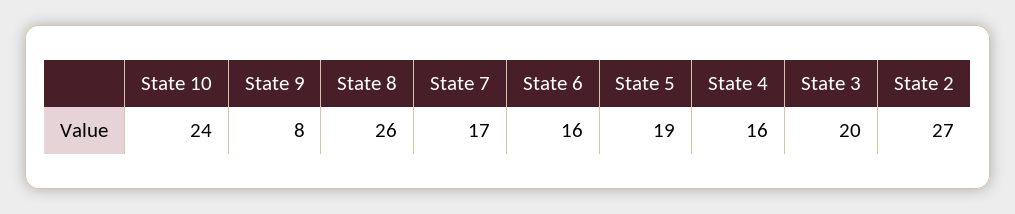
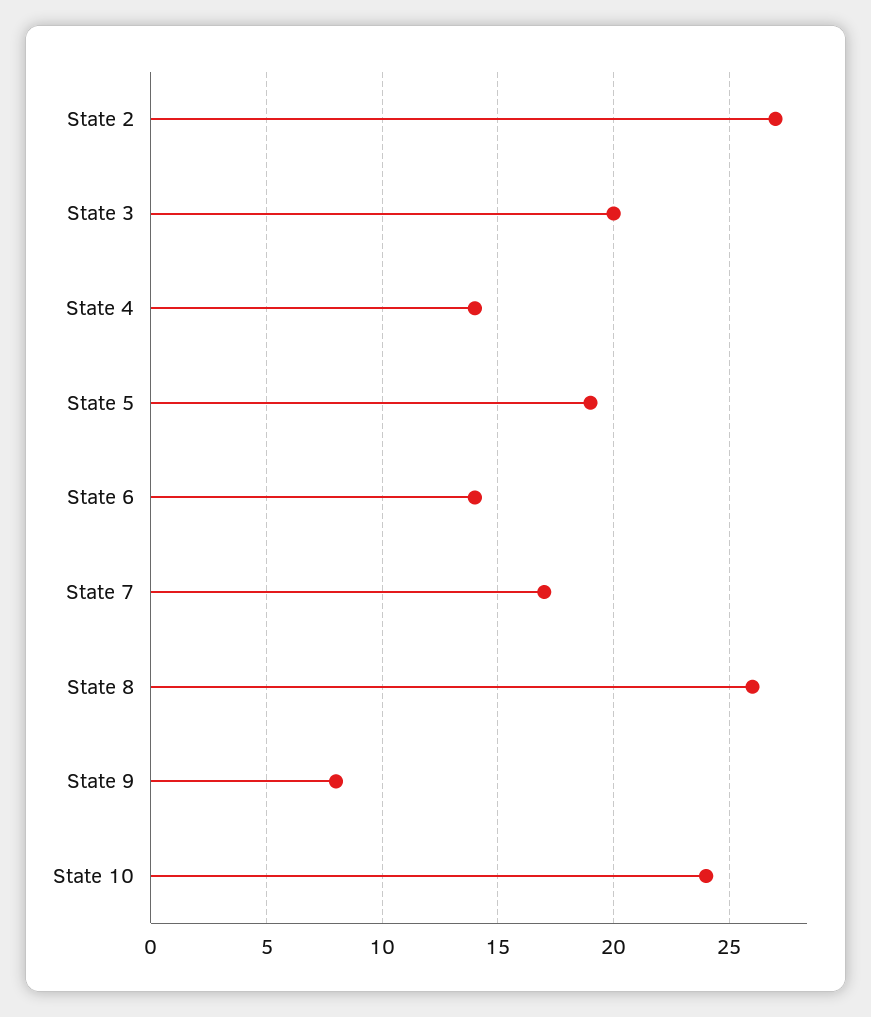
  {
    "State 10": 24,
    "State 9": 8,
    "State 8": 26,
    "State 7": 17,
-   "State 6": 16,
+   "State 6": 14,
    "State 5": 19,
-   "State 4": 16,
+   "State 4": 14,
    "State 3": 20,
    "State 2": 27
  }

